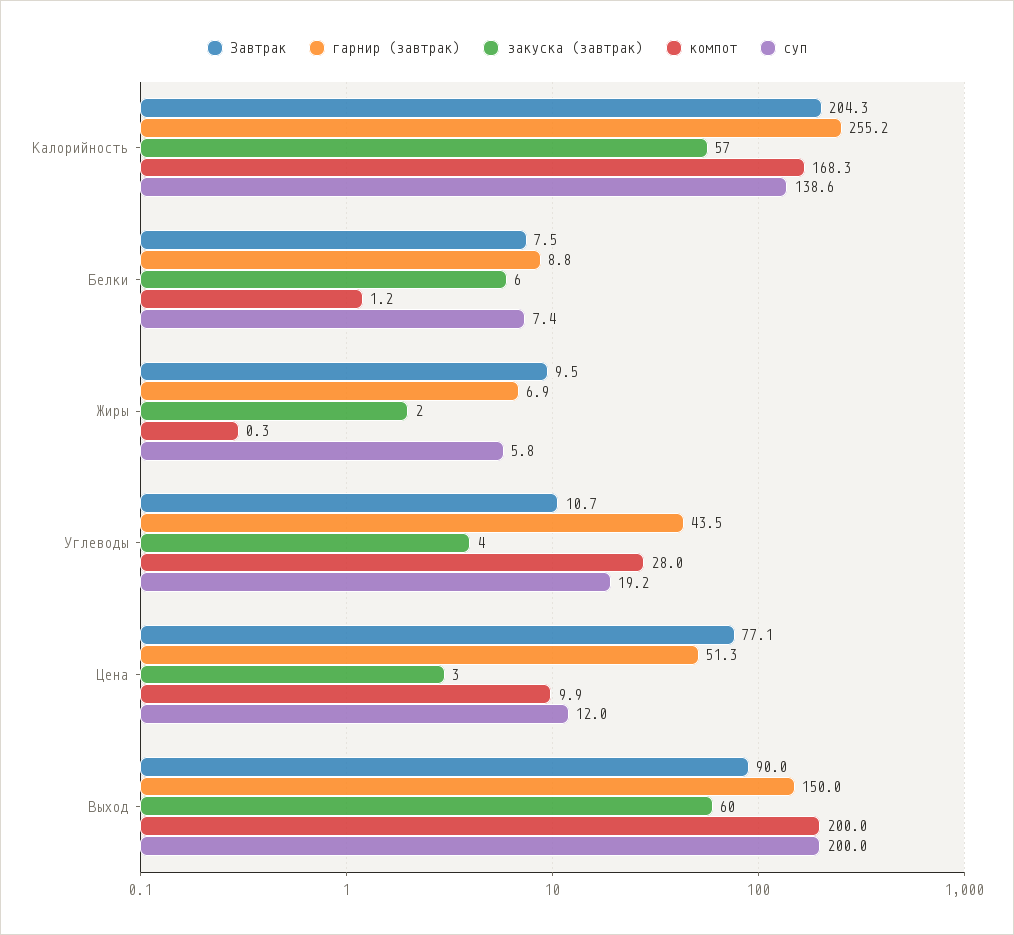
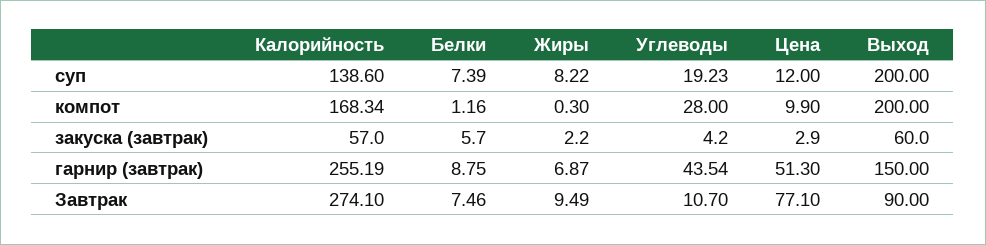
  {
    "Завтрак": {
-     "Калорийность": 204.3,
+     "Калорийность": 274.1,
      "Белки": 7.46,
      "Жиры": 9.49,
      "Углеводы": 10.7,
      "Цена": 77.1,
      "Выход": 90
    },
    "гарнир (завтрак)": {
      "Калорийность": 255.19,
      "Белки": 8.75,
      "Жиры": 6.87,
      "Углеводы": 43.54,
      "Цена": 51.3,
      "Выход": 150
    },
    "закуска (завтрак)": {
      "Калорийность": 57,
      "Белки": 5.7,
      "Жиры": 2.2,
      "Углеводы": 4.2,
      "Цена": 2.9,
      "Выход": 60
    },
    "компот": {
      "Калорийность": 168.34,
      "Белки": 1.16,
      "Жиры": 0.3,
      "Углеводы": 28,
      "Цена": 9.9,
      "Выход": 200
    },
    "суп": {
      "Калорийность": 138.6,
      "Белки": 7.39,
-     "Жиры": 5.8,
+     "Жиры": 8.22,
      "Углеводы": 19.23,
      "Цена": 12,
      "Выход": 200
    }
  }

